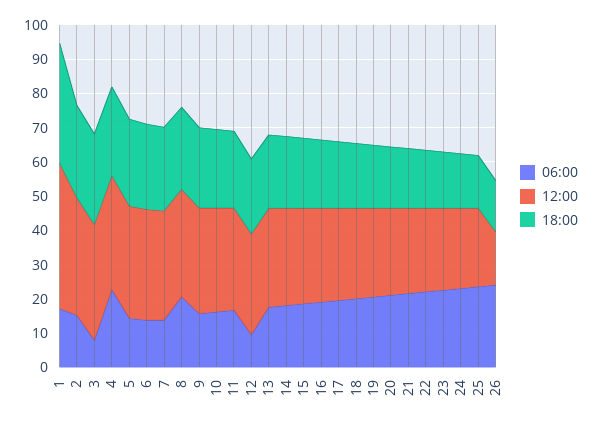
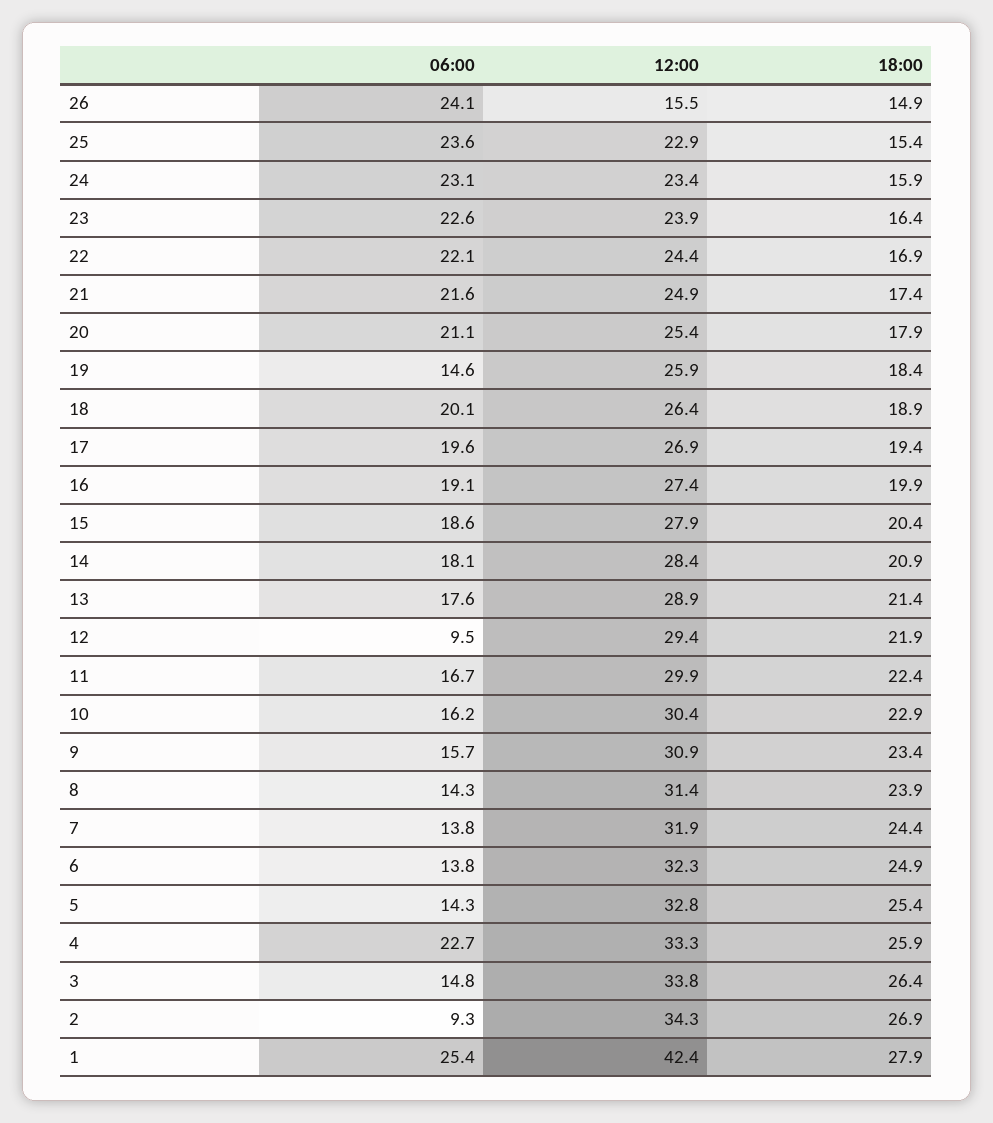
  {
    "06:00": {
-     "1": 17.5,
+     "1": 25.4,
-     "2": 15,
+     "2": 9.3,
-     "3": 7.5,
+     "3": 14.8,
      "4": 22.7,
      "5": 14.3,
      "6": 13.8,
      "7": 13.8,
-     "8": 20,
+     "8": 14.3,
      "9": 15.7,
      "10": 16.2,
      "11": 16.7,
      "12": 9.5,
      "13": 17.6,
      "14": 18.1,
      "15": 18.6,
      "16": 19.1,
      "17": 19.6,
      "18": 20.1,
-     "19": 20,
+     "19": 14.6,
      "20": 21.1,
      "21": 21.6,
      "22": 22.1,
      "23": 22.6,
      "24": 23.1,
      "25": 23.6,
      "26": 24.1
    },
    "12:00": {
      "1": 42.4,
      "2": 34.3,
      "3": 33.8,
      "4": 33.3,
      "5": 32.8,
      "6": 32.3,
      "7": 31.9,
      "8": 31.4,
      "9": 30.9,
      "10": 30.4,
      "11": 29.9,
      "12": 29.4,
      "13": 28.9,
      "14": 28.4,
      "15": 27.9,
      "16": 27.4,
      "17": 26.9,
      "18": 26.4,
      "19": 25.9,
      "20": 25.4,
      "21": 24.9,
      "22": 24.4,
      "23": 23.9,
      "24": 23.4,
      "25": 22.9,
      "26": 15.5
    },
    "18:00": {
-     "1": 35,
+     "1": 27.9,
      "2": 26.9,
      "3": 26.4,
      "4": 25.9,
      "5": 25.4,
      "6": 24.9,
      "7": 24.4,
      "8": 23.9,
      "9": 23.4,
      "10": 22.9,
      "11": 22.4,
      "12": 21.9,
      "13": 21.4,
      "14": 20.9,
      "15": 20.4,
      "16": 19.9,
      "17": 19.4,
      "18": 18.9,
      "19": 18.4,
      "20": 17.9,
      "21": 17.4,
      "22": 16.9,
      "23": 16.4,
      "24": 15.9,
      "25": 15.4,
      "26": 14.9
    }
  }

